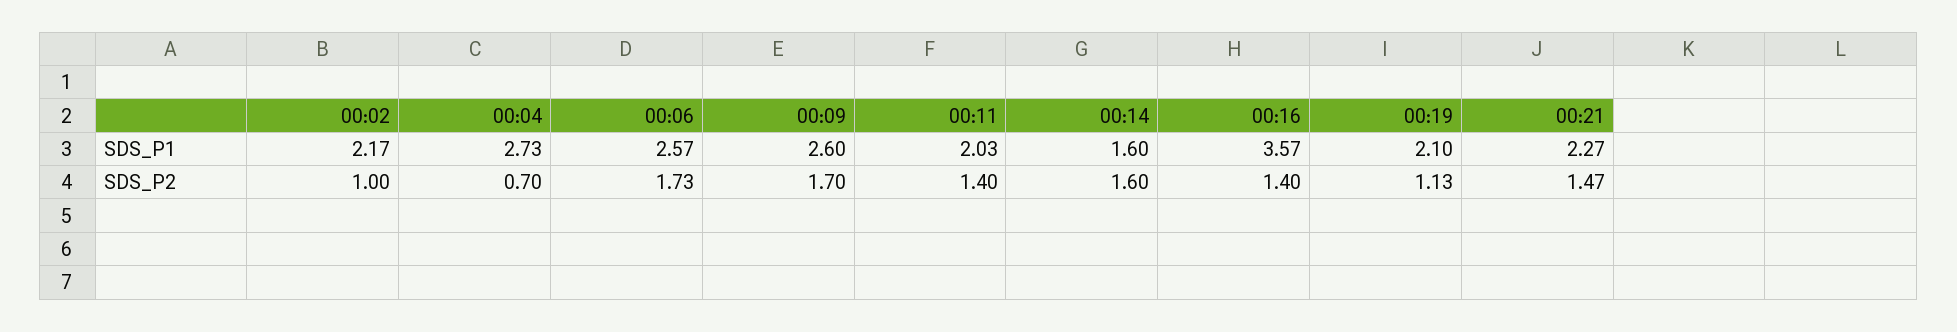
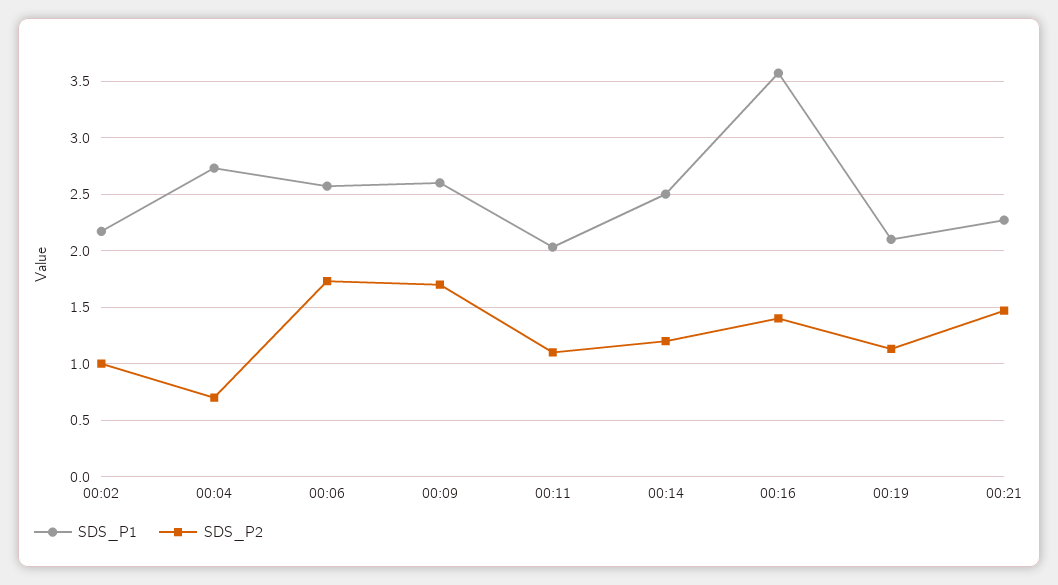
  {
    "SDS_P1": {
      "00:02": 2.17,
      "00:04": 2.73,
      "00:06": 2.57,
      "00:09": 2.6,
      "00:11": 2.03,
-     "00:14": 1.6,
+     "00:14": 2.5,
      "00:16": 3.57,
      "00:19": 2.1,
      "00:21": 2.27
    },
    "SDS_P2": {
      "00:02": 1,
      "00:04": 0.7,
      "00:06": 1.73,
      "00:09": 1.7,
-     "00:11": 1.4,
+     "00:11": 1.1,
-     "00:14": 1.6,
+     "00:14": 1.2,
      "00:16": 1.4,
      "00:19": 1.13,
      "00:21": 1.47
    }
  }

